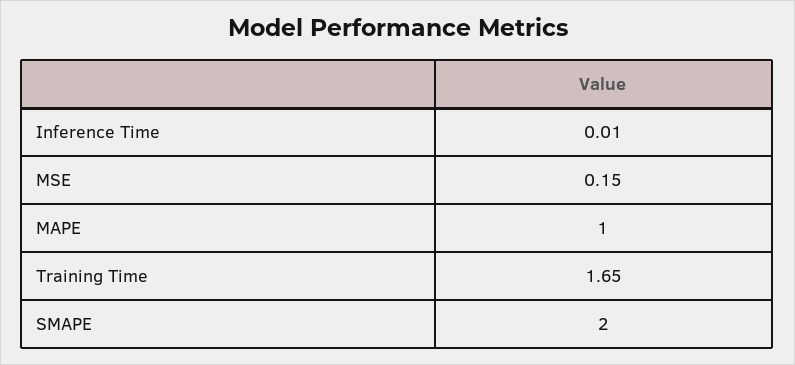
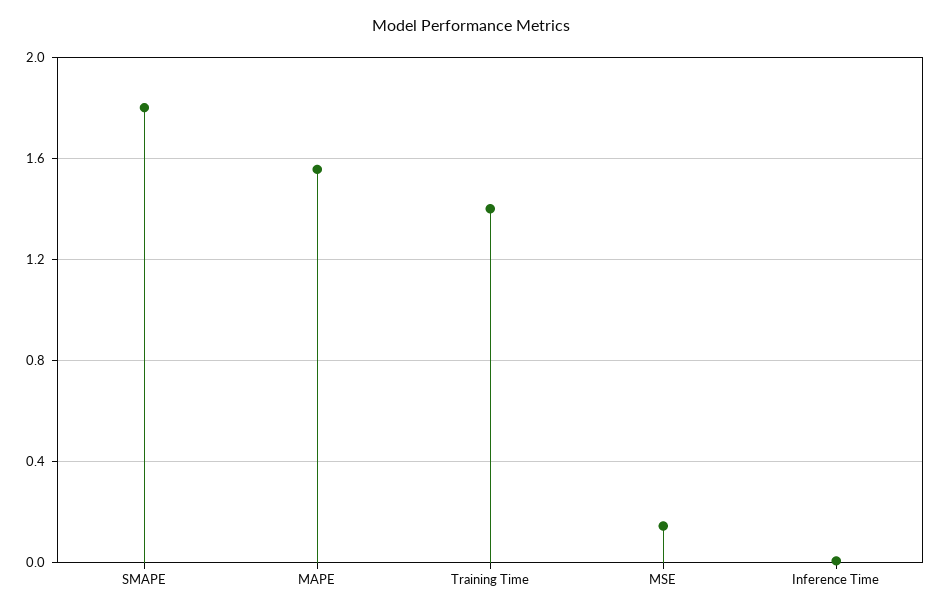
  {
    "Inference Time": 0.01,
    "MSE": 0.15,
-   "MAPE": 1,
+   "MAPE": 1.55,
-   "Training Time": 1.65,
+   "Training Time": 1.4,
-   "SMAPE": 2
+   "SMAPE": 1.8
  }

